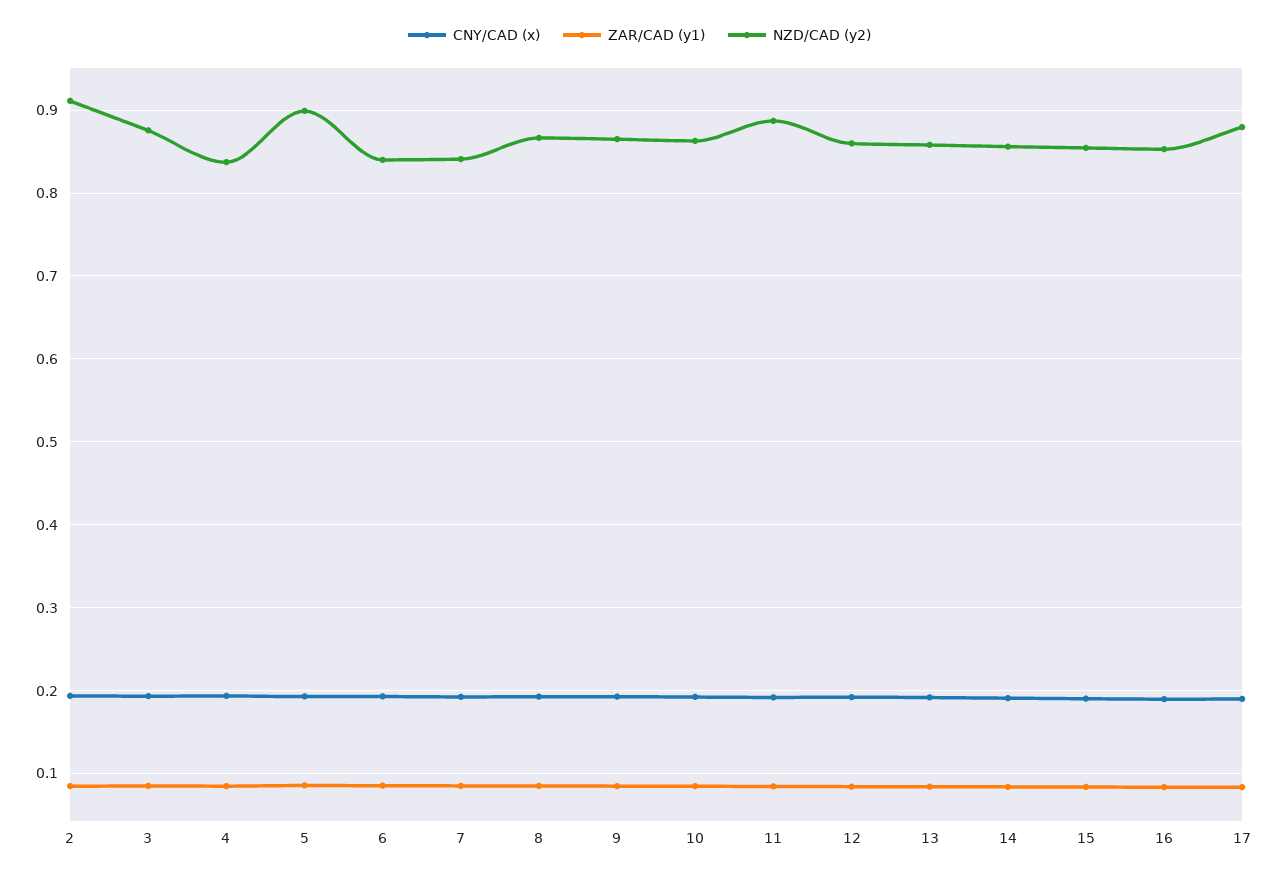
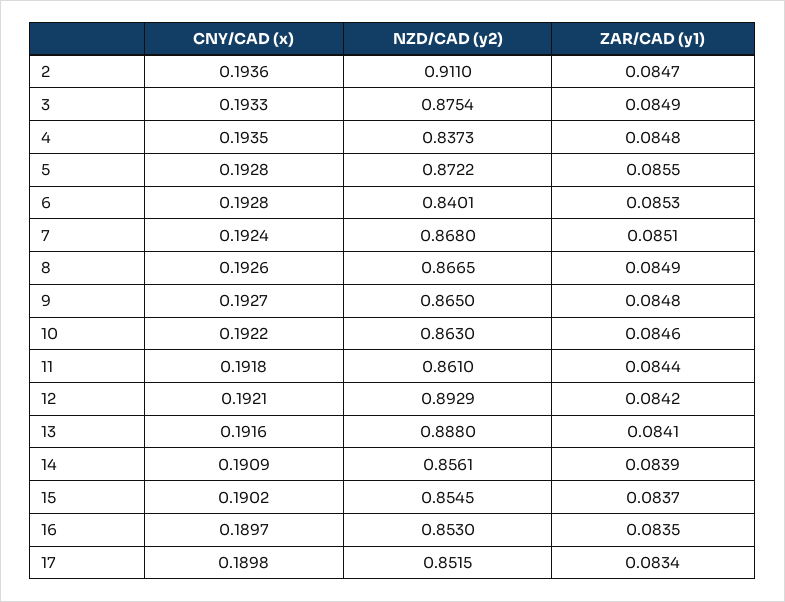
  {
    "CNY/CAD (x)": {
      "2": 0.1936,
      "3": 0.1933,
      "4": 0.1935,
      "5": 0.1928,
      "6": 0.1928,
      "7": 0.1924,
      "8": 0.1926,
      "9": 0.1927,
      "10": 0.1922,
      "11": 0.1918,
      "12": 0.1921,
      "13": 0.1916,
      "14": 0.1909,
      "15": 0.1902,
      "16": 0.1897,
      "17": 0.1898
    },
    "ZAR/CAD (y1)": {
      "2": 0.0847,
      "3": 0.0849,
      "4": 0.0848,
      "5": 0.0855,
      "6": 0.0853,
      "7": 0.0851,
      "8": 0.0849,
      "9": 0.0848,
      "10": 0.0846,
      "11": 0.0844,
      "12": 0.0842,
      "13": 0.0841,
      "14": 0.0839,
      "15": 0.0837,
      "16": 0.0835,
      "17": 0.0834
    },
    "NZD/CAD (y2)": {
      "2": 0.911,
      "3": 0.8754,
      "4": 0.8373,
-     "5": 0.9,
+     "5": 0.8722,
      "6": 0.8401,
-     "7": 0.84,
+     "7": 0.868,
      "8": 0.8665,
      "9": 0.865,
      "10": 0.863,
-     "11": 0.89,
+     "11": 0.861,
-     "12": 0.86,
+     "12": 0.8929,
-     "13": 0.86,
+     "13": 0.888,
      "14": 0.8561,
      "15": 0.8545,
      "16": 0.853,
-     "17": 0.88
+     "17": 0.8515
    }
  }

